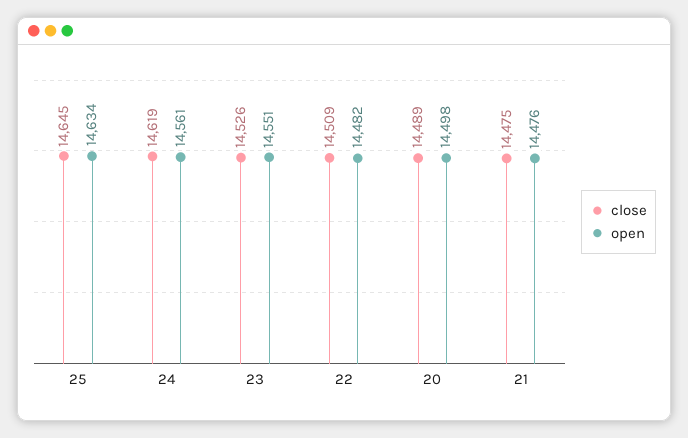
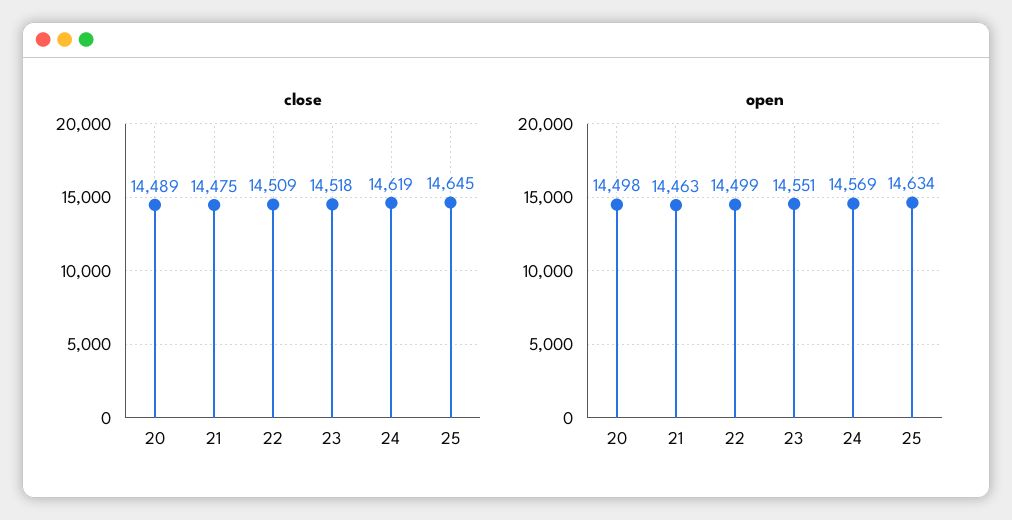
  {
    "close": {
      "25": 14645,
      "24": 14619,
-     "23": 14526,
+     "23": 14518,
      "22": 14509,
      "20": 14489,
      "21": 14475
    },
    "open": {
      "25": 14634,
-     "24": 14561,
+     "24": 14569,
      "23": 14551,
-     "22": 14482,
+     "22": 14499,
      "20": 14498,
-     "21": 14476
+     "21": 14463
    }
  }

